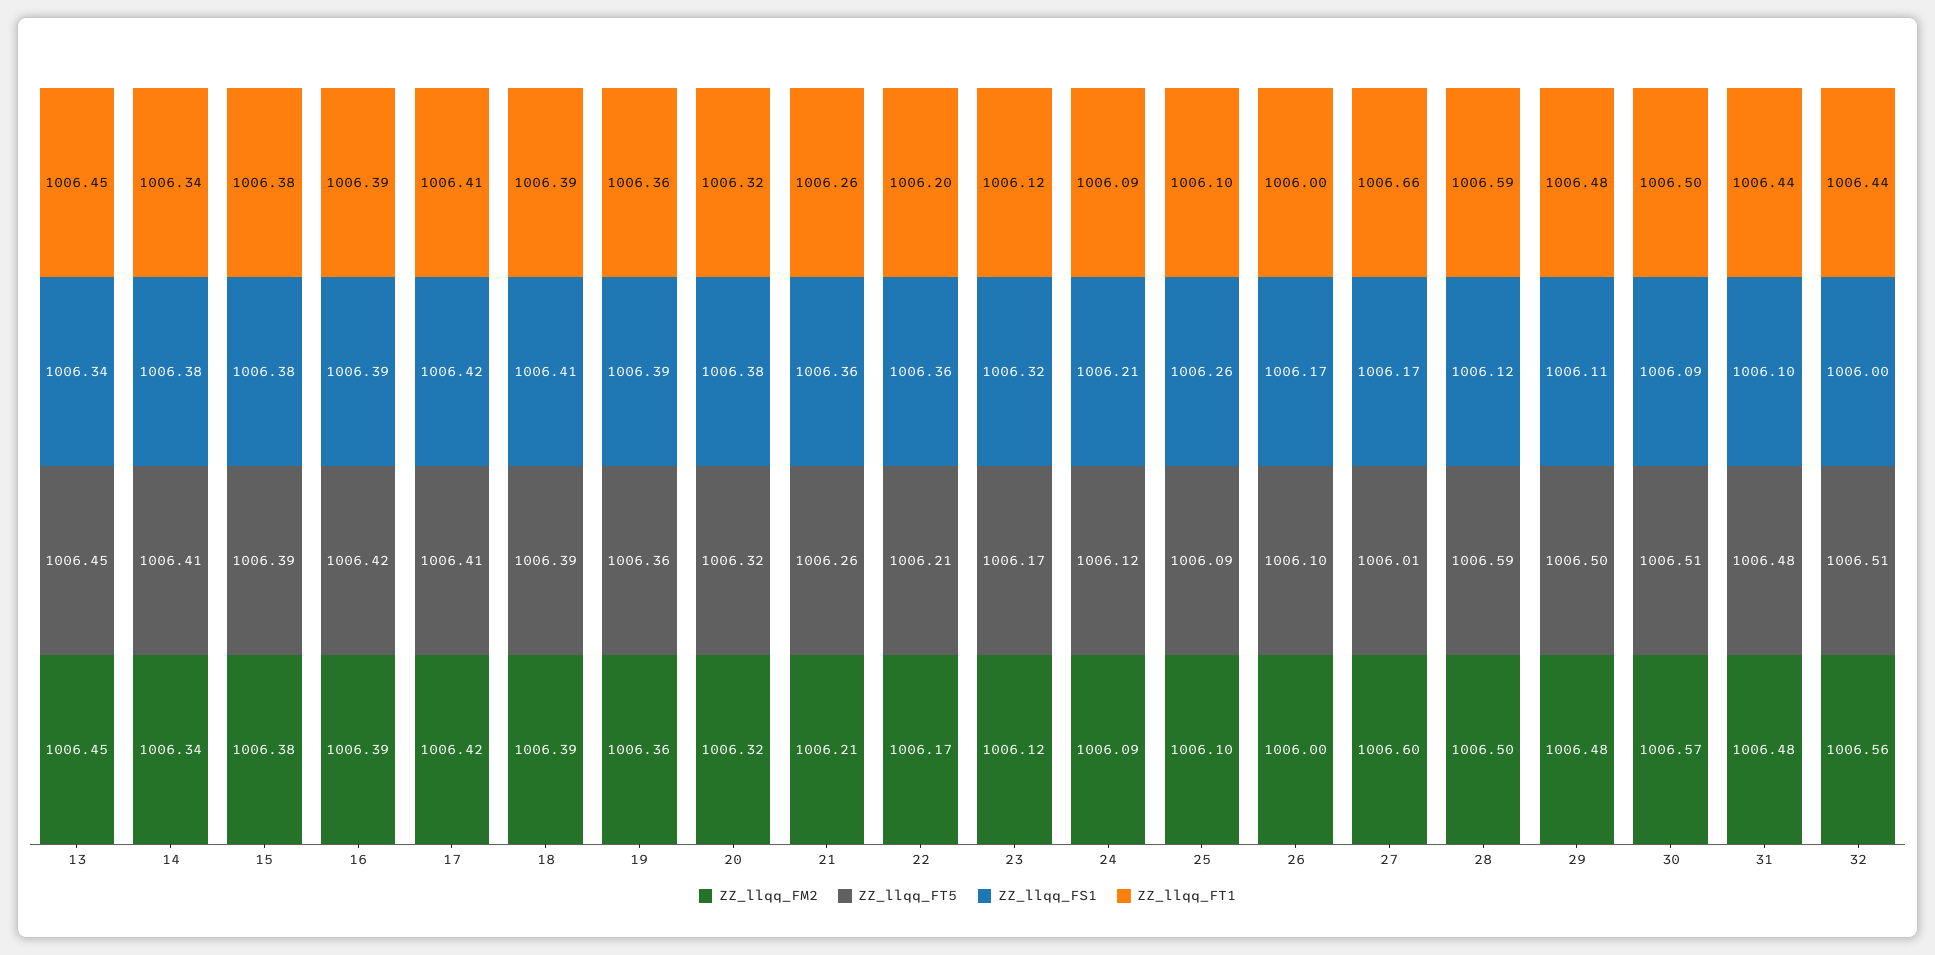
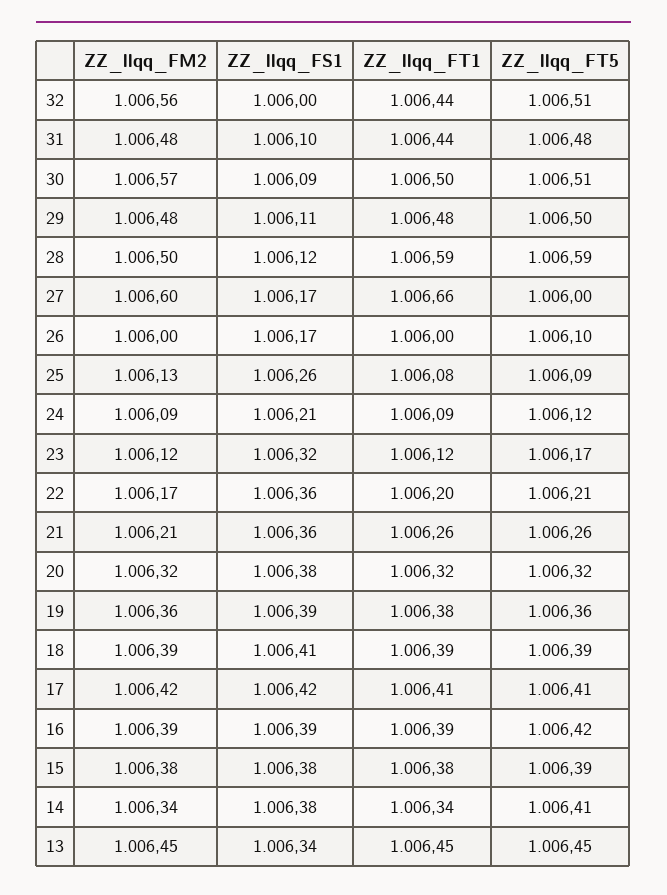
  {
    "ZZ_llqq_FM2": {
      "13": 1006.45,
      "14": 1006.34,
      "15": 1006.38,
      "16": 1006.39,
      "17": 1006.42,
      "18": 1006.39,
      "19": 1006.36,
      "20": 1006.32,
      "21": 1006.21,
      "22": 1006.17,
      "23": 1006.12,
      "24": 1006.09,
-     "25": 1006.1,
+     "25": 1006.13,
      "26": 1006,
      "27": 1006.6,
      "28": 1006.5,
      "29": 1006.48,
      "30": 1006.57,
      "31": 1006.48,
      "32": 1006.56
    },
    "ZZ_llqq_FT5": {
      "13": 1006.45,
      "14": 1006.41,
      "15": 1006.39,
      "16": 1006.42,
      "17": 1006.41,
      "18": 1006.39,
      "19": 1006.36,
      "20": 1006.32,
      "21": 1006.26,
      "22": 1006.21,
      "23": 1006.17,
      "24": 1006.12,
      "25": 1006.09,
      "26": 1006.1,
-     "27": 1006.01,
+     "27": 1006,
      "28": 1006.59,
      "29": 1006.5,
      "30": 1006.51,
      "31": 1006.48,
      "32": 1006.51
    },
    "ZZ_llqq_FS1": {
      "13": 1006.34,
      "14": 1006.38,
      "15": 1006.38,
      "16": 1006.39,
      "17": 1006.42,
      "18": 1006.41,
      "19": 1006.39,
      "20": 1006.38,
      "21": 1006.36,
      "22": 1006.36,
      "23": 1006.32,
      "24": 1006.21,
      "25": 1006.26,
      "26": 1006.17,
      "27": 1006.17,
      "28": 1006.12,
      "29": 1006.11,
      "30": 1006.09,
      "31": 1006.1,
      "32": 1006
    },
    "ZZ_llqq_FT1": {
      "13": 1006.45,
      "14": 1006.34,
      "15": 1006.38,
      "16": 1006.39,
      "17": 1006.41,
      "18": 1006.39,
-     "19": 1006.36,
+     "19": 1006.38,
      "20": 1006.32,
      "21": 1006.26,
      "22": 1006.2,
      "23": 1006.12,
      "24": 1006.09,
-     "25": 1006.1,
+     "25": 1006.08,
      "26": 1006,
      "27": 1006.66,
      "28": 1006.59,
      "29": 1006.48,
      "30": 1006.5,
      "31": 1006.44,
      "32": 1006.44
    }
  }

